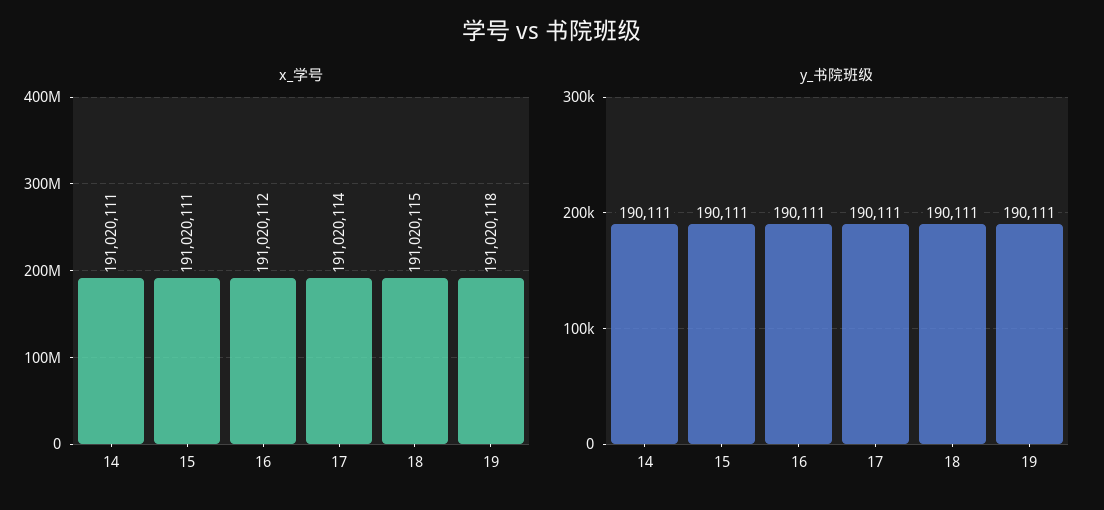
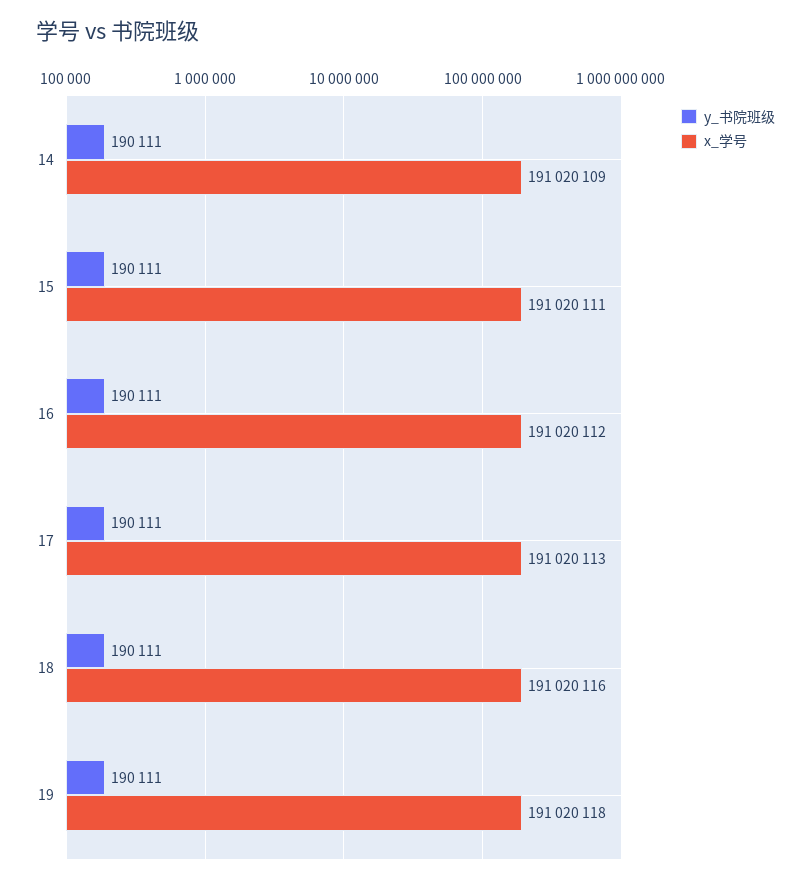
  {
    "x_学号": {
-     "14": 191020111,
+     "14": 191020109,
      "15": 191020111,
      "16": 191020112,
-     "17": 191020114,
+     "17": 191020113,
-     "18": 191020115,
+     "18": 191020116,
      "19": 191020118
    },
    "y_书院班级": {
      "14": 190111,
      "15": 190111,
      "16": 190111,
      "17": 190111,
      "18": 190111,
      "19": 190111
    }
  }

